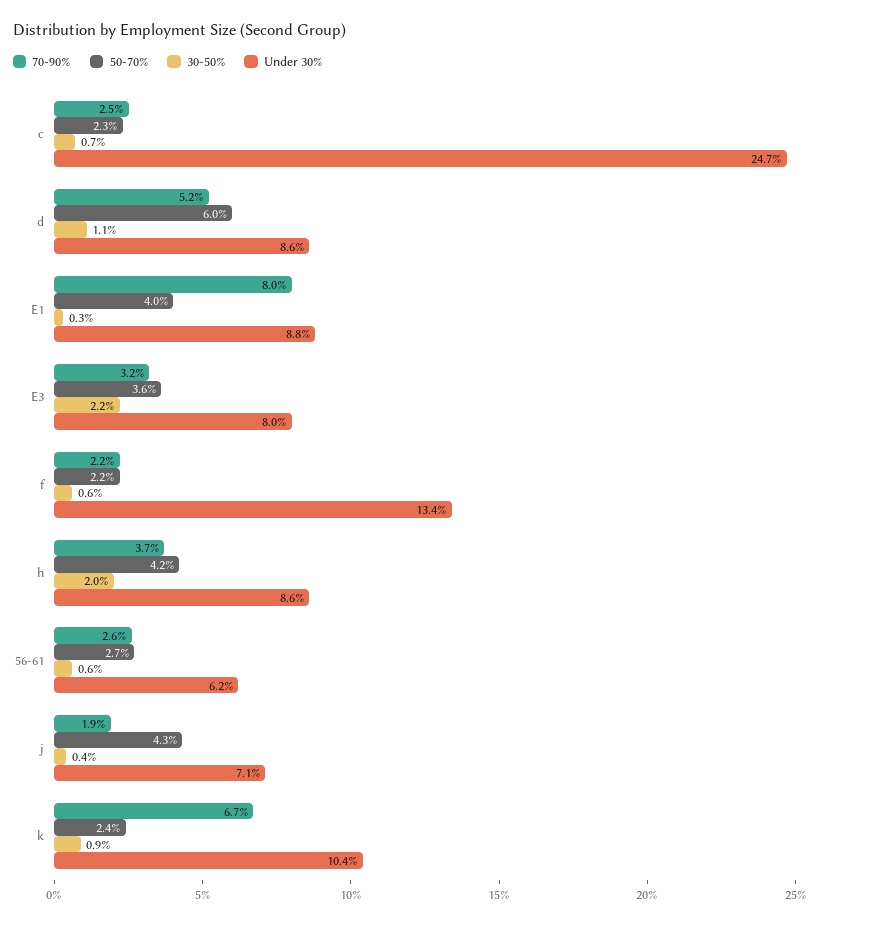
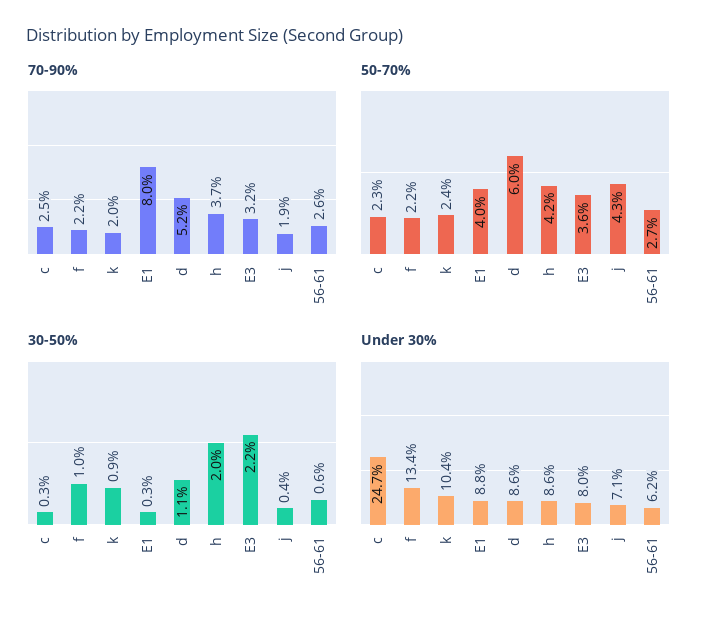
  {
    "70-90%": {
      "c": 2.5,
      "d": 5.2,
      "E1": 8,
      "E3": 3.2,
      "f": 2.2,
      "h": 3.7,
      "56-61": 2.6,
      "j": 1.9,
-     "k": 6.7
+     "k": 2
    },
    "50-70%": {
      "c": 2.3,
      "d": 6,
      "E1": 4,
      "E3": 3.6,
      "f": 2.2,
      "h": 4.2,
      "56-61": 2.7,
      "j": 4.3,
      "k": 2.4
    },
    "30-50%": {
-     "c": 0.7,
+     "c": 0.3,
      "d": 1.1,
      "E1": 0.3,
      "E3": 2.2,
-     "f": 0.6,
+     "f": 1,
      "h": 2,
      "56-61": 0.6,
      "j": 0.4,
      "k": 0.9
    },
    "Under 30%": {
      "c": 24.7,
      "d": 8.6,
      "E1": 8.8,
      "E3": 8,
      "f": 13.4,
      "h": 8.6,
      "56-61": 6.2,
      "j": 7.1,
      "k": 10.4
    }
  }

